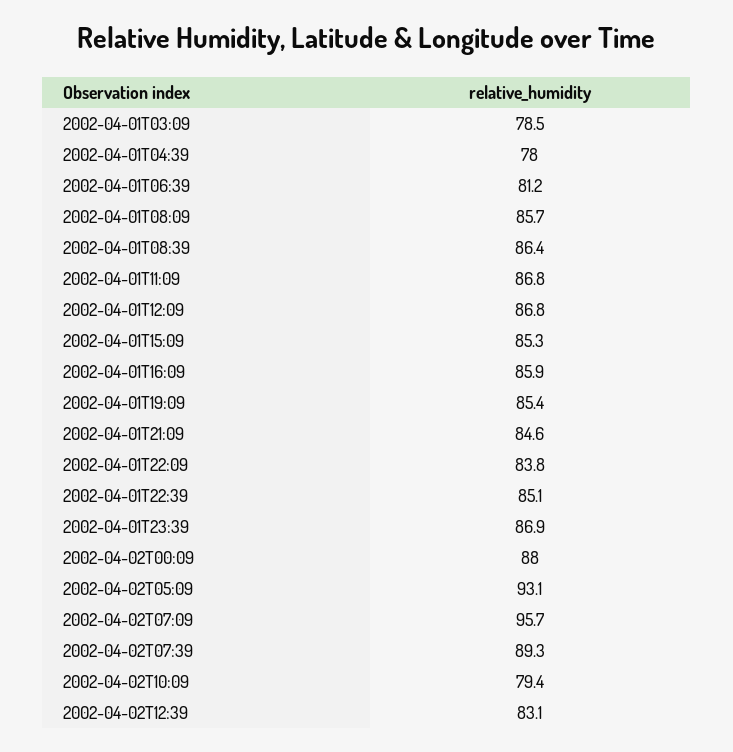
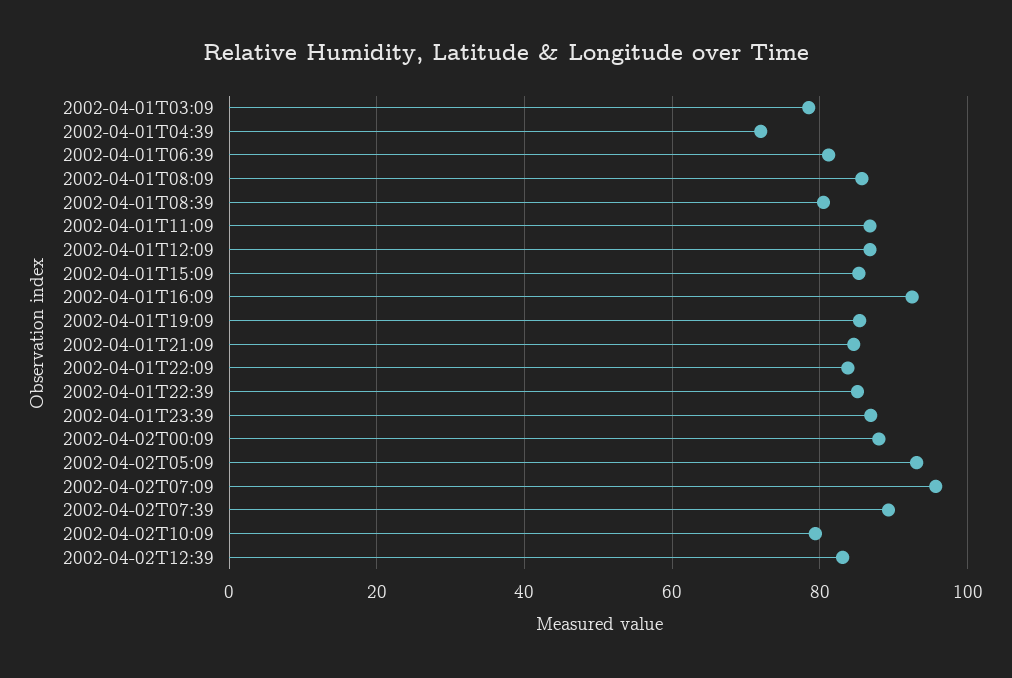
  {
    "2002-04-01T03:09": 78.5,
-   "2002-04-01T04:39": 78,
+   "2002-04-01T04:39": 72,
    "2002-04-01T06:39": 81.2,
    "2002-04-01T08:09": 85.7,
-   "2002-04-01T08:39": 86.4,
+   "2002-04-01T08:39": 80,
    "2002-04-01T11:09": 86.8,
    "2002-04-01T12:09": 86.8,
    "2002-04-01T15:09": 85.3,
-   "2002-04-01T16:09": 85.9,
+   "2002-04-01T16:09": 92,
    "2002-04-01T19:09": 85.4,
    "2002-04-01T21:09": 84.6,
    "2002-04-01T22:09": 83.8,
    "2002-04-01T22:39": 85.1,
    "2002-04-01T23:39": 86.9,
    "2002-04-02T00:09": 88,
    "2002-04-02T05:09": 93.1,
    "2002-04-02T07:09": 95.7,
    "2002-04-02T07:39": 89.3,
    "2002-04-02T10:09": 79.4,
    "2002-04-02T12:39": 83.1
  }

